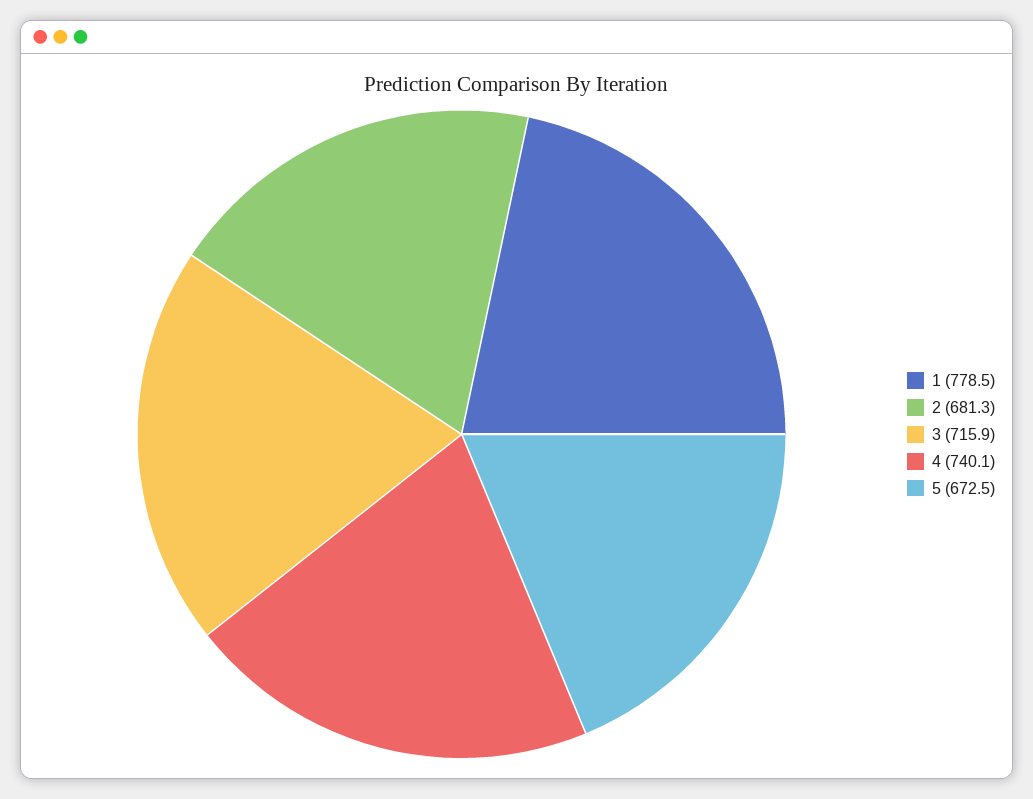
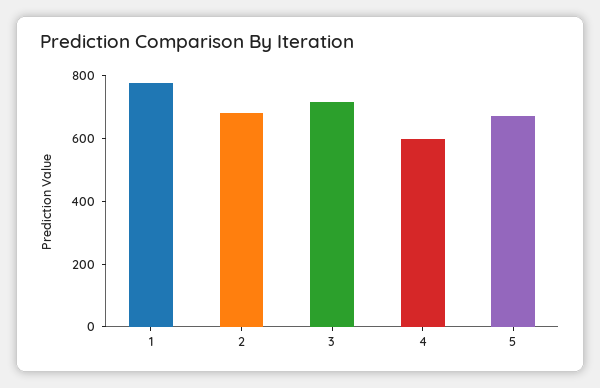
  {
    "1": 778.5,
    "2": 681.3,
    "3": 715.9,
-   "4": 740.1,
+   "4": 600,
    "5": 672.5
  }

